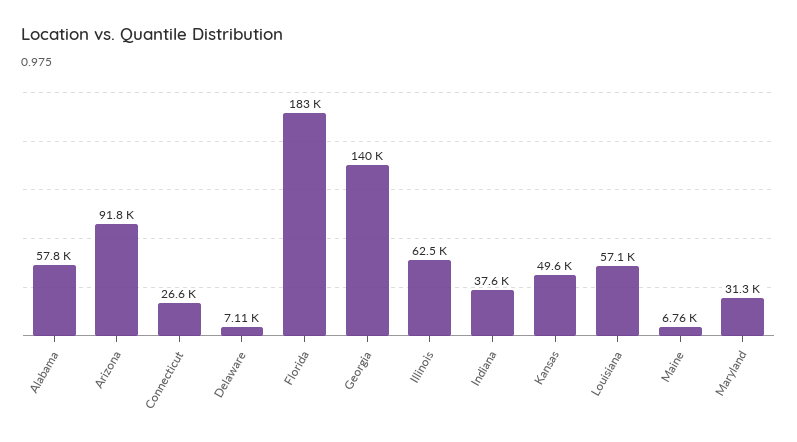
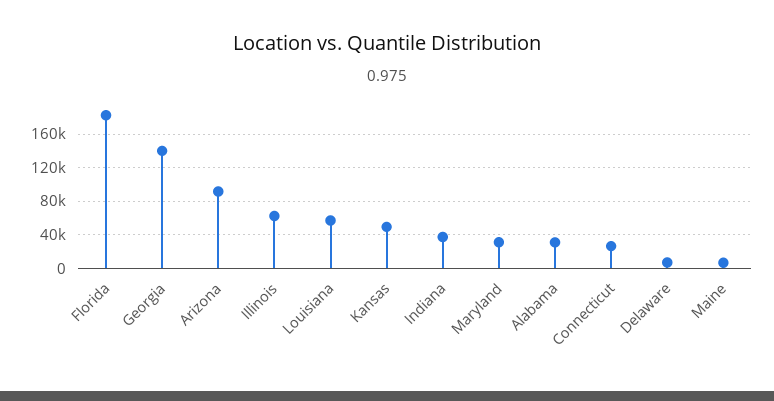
  {
-   "Alabama": 57800,
+   "Alabama": 30000,
    "Arizona": 91800,
    "Connecticut": 26600,
    "Delaware": 7110,
    "Florida": 183000,
    "Georgia": 140000,
    "Illinois": 62500,
    "Indiana": 37600,
    "Kansas": 49600,
    "Louisiana": 57100,
    "Maine": 6760,
    "Maryland": 31300
  }

